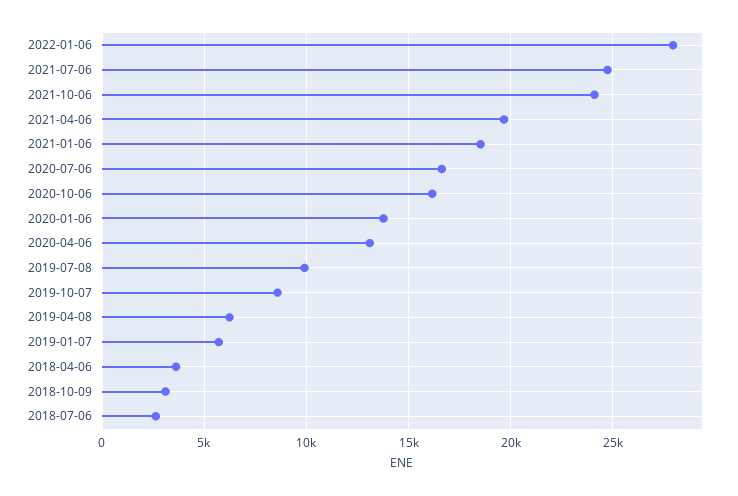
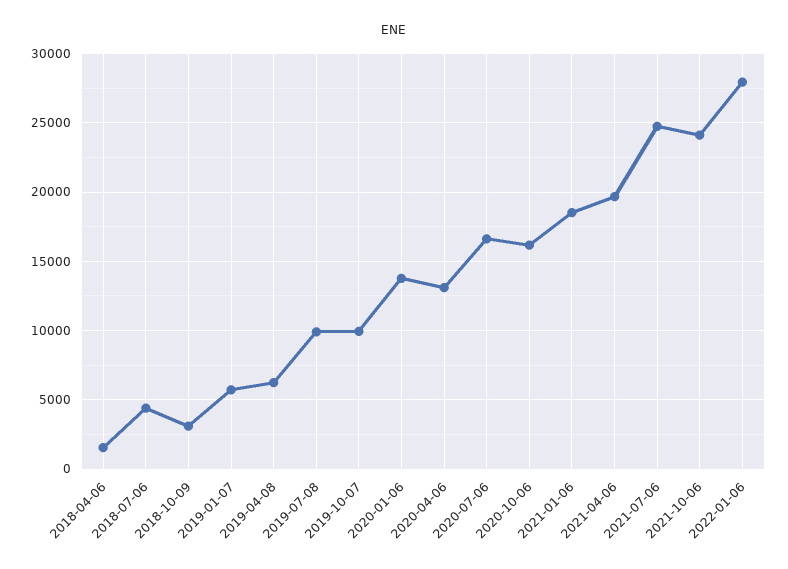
  {
    "2022-01-06": 28000,
    "2021-07-06": 24500,
    "2021-10-06": 24000,
    "2021-04-06": 19500,
    "2021-01-06": 18500,
    "2020-07-06": 16500,
    "2020-10-06": 16000,
    "2020-01-06": 14000,
    "2020-04-06": 13000,
    "2019-07-08": 10000,
-   "2019-10-07": 8500,
+   "2019-10-07": 10000,
    "2019-04-08": 6000,
    "2019-01-07": 5500,
-   "2018-04-06": 3500,
+   "2018-04-06": 1500,
    "2018-10-09": 3000,
-   "2018-07-06": 2500
+   "2018-07-06": 4500
  }

